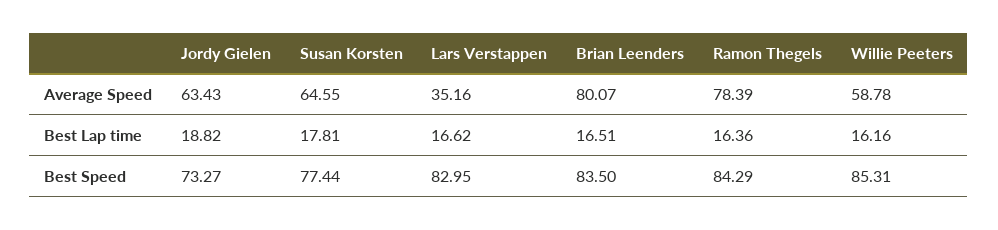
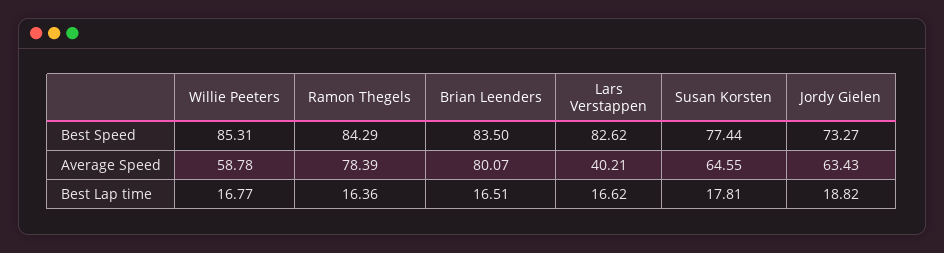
  {
    "Jordy Gielen": {
      "Average Speed": 63.43,
      "Best Lap time": 18.82,
      "Best Speed": 73.27
    },
    "Susan Korsten": {
      "Average Speed": 64.55,
      "Best Lap time": 17.81,
      "Best Speed": 77.44
    },
    "Lars Verstappen": {
-     "Average Speed": 35.16,
+     "Average Speed": 40.21,
      "Best Lap time": 16.62,
-     "Best Speed": 82.95
+     "Best Speed": 82.62
    },
    "Brian Leenders": {
      "Average Speed": 80.07,
      "Best Lap time": 16.51,
      "Best Speed": 83.5
    },
    "Ramon Thegels": {
      "Average Speed": 78.39,
      "Best Lap time": 16.36,
      "Best Speed": 84.29
    },
    "Willie Peeters": {
      "Average Speed": 58.78,
-     "Best Lap time": 16.16,
+     "Best Lap time": 16.77,
      "Best Speed": 85.31
    }
  }

